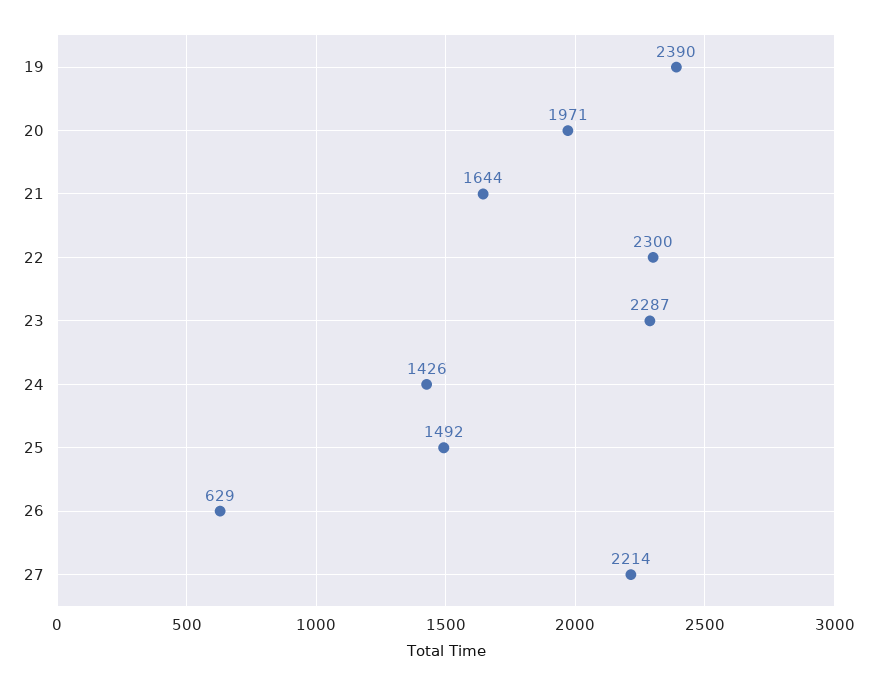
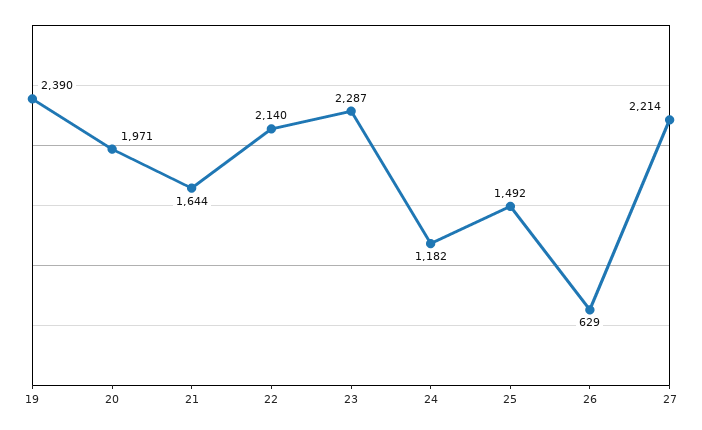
  {
    "19": 2390,
    "20": 1971,
    "21": 1644,
-   "22": 2300,
+   "22": 2140,
    "23": 2287,
-   "24": 1426,
+   "24": 1182,
    "25": 1492,
    "26": 629,
    "27": 2214
  }

